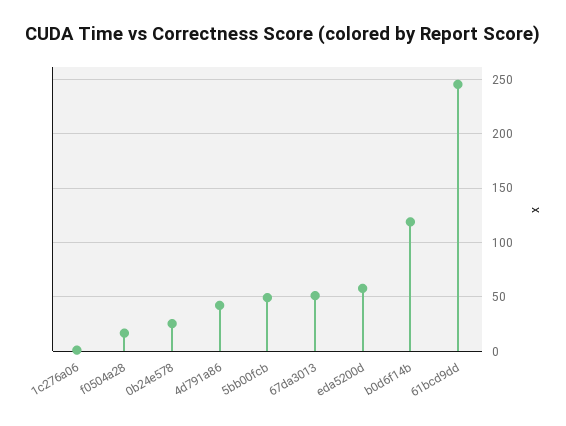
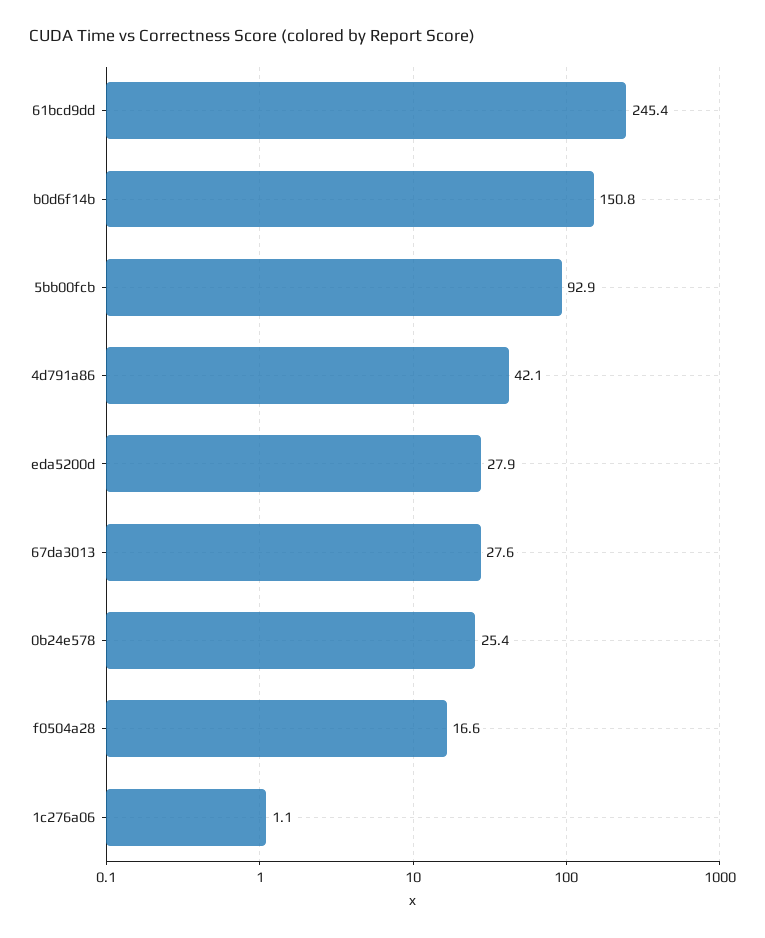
  {
    "1c276a06": 1.1,
    "f0504a28": 16.6,
    "0b24e578": 25.4,
    "4d791a86": 42.1,
-   "5bb00fcb": 50,
+   "5bb00fcb": 92.9,
-   "67da3013": 50,
+   "67da3013": 27.6,
-   "eda5200d": 60,
+   "eda5200d": 27.9,
-   "b0d6f14b": 120,
+   "b0d6f14b": 150.8,
    "61bcd9dd": 245.4
  }

